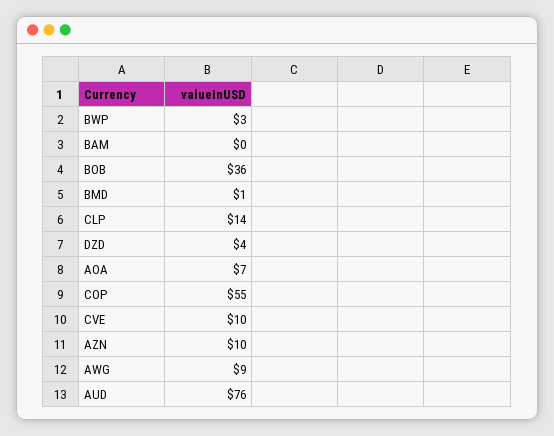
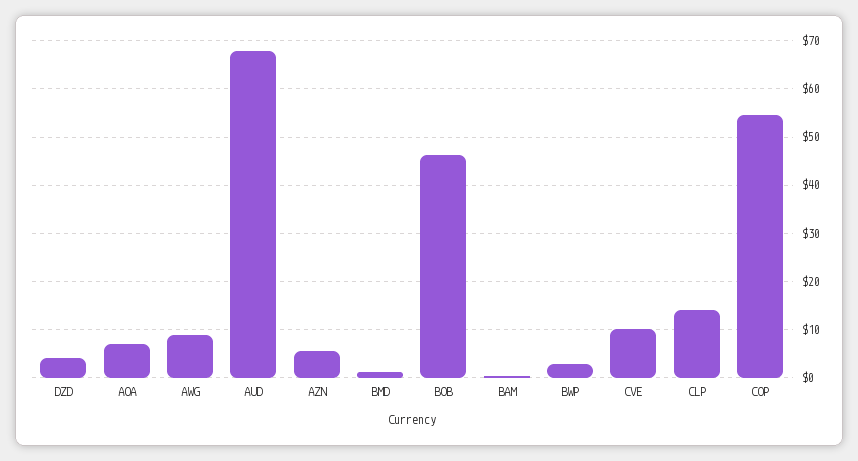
  {
    "BWP": 3,
    "BAM": 0,
-   "BOB": 36,
+   "BOB": 46,
    "BMD": 1,
    "CLP": 14,
    "DZD": 4,
    "AOA": 7,
    "COP": 55,
    "CVE": 10,
-   "AZN": 10,
+   "AZN": 6,
    "AWG": 9,
-   "AUD": 76
+   "AUD": 68
  }

